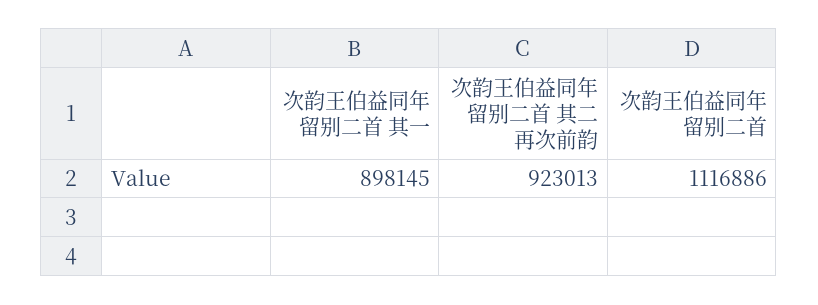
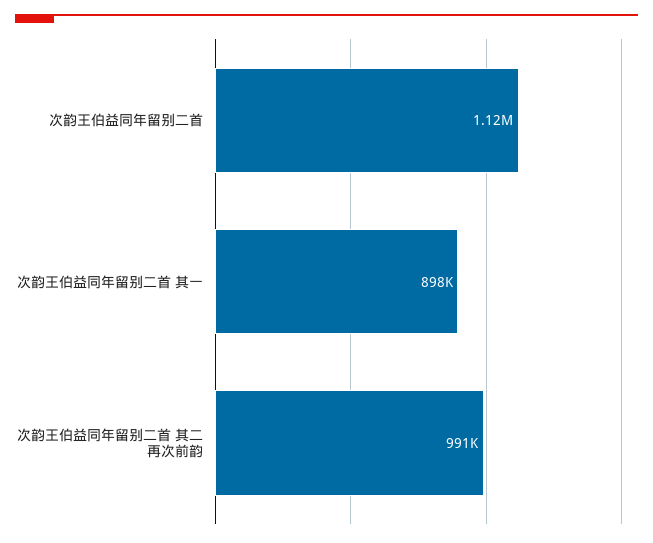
  {
    "次韵王伯益同年留别二首 其一": 898145,
-   "次韵王伯益同年留别二首 其二 再次前韵": 923013,
+   "次韵王伯益同年留别二首 其二 再次前韵": 991000,
    "次韵王伯益同年留别二首": 1116886
  }

